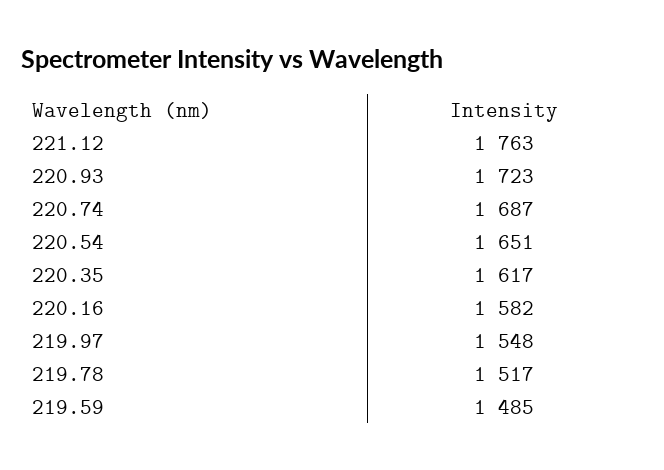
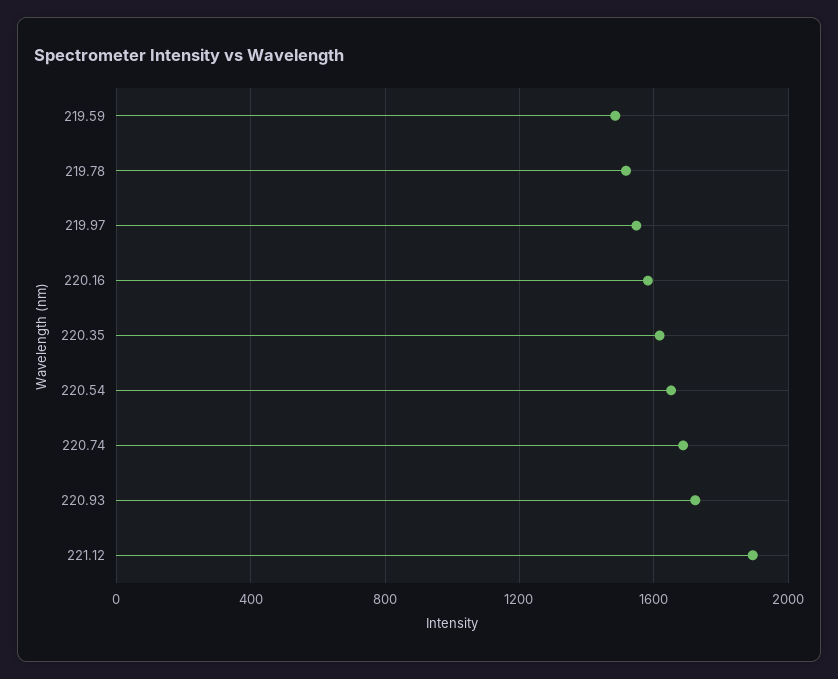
  {
-   "221.12": 1763,
+   "221.12": 1900,
    "220.93": 1723,
    "220.74": 1687,
    "220.54": 1651,
    "220.35": 1617,
    "220.16": 1582,
    "219.97": 1548,
    "219.78": 1517,
    "219.59": 1485
  }

